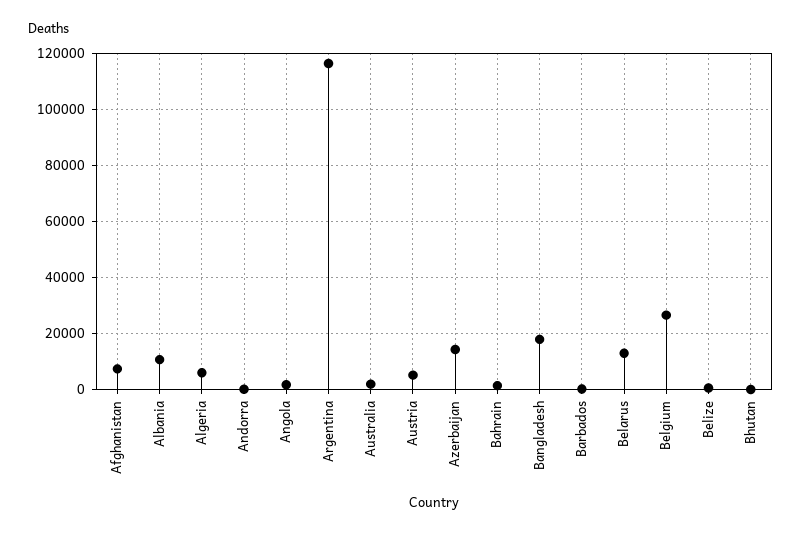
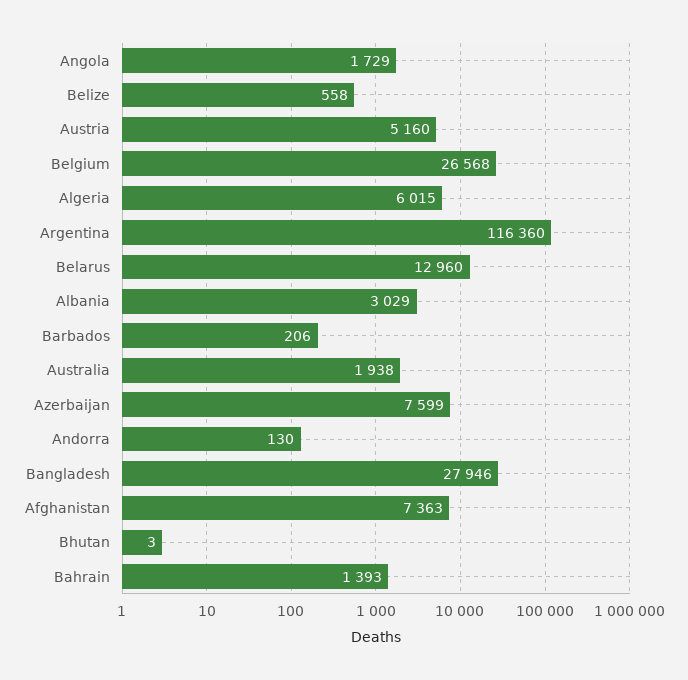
  {
    "Afghanistan": 7363,
-   "Albania": 10000,
+   "Albania": 3029,
    "Algeria": 6015,
    "Andorra": 130,
    "Angola": 1729,
    "Argentina": 116360,
    "Australia": 1938,
    "Austria": 5160,
-   "Azerbaijan": 15000,
+   "Azerbaijan": 7599,
    "Bahrain": 1393,
-   "Bangladesh": 17500,
+   "Bangladesh": 27946,
    "Barbados": 206,
    "Belarus": 12960,
    "Belgium": 26568,
    "Belize": 558,
    "Bhutan": 3
  }

